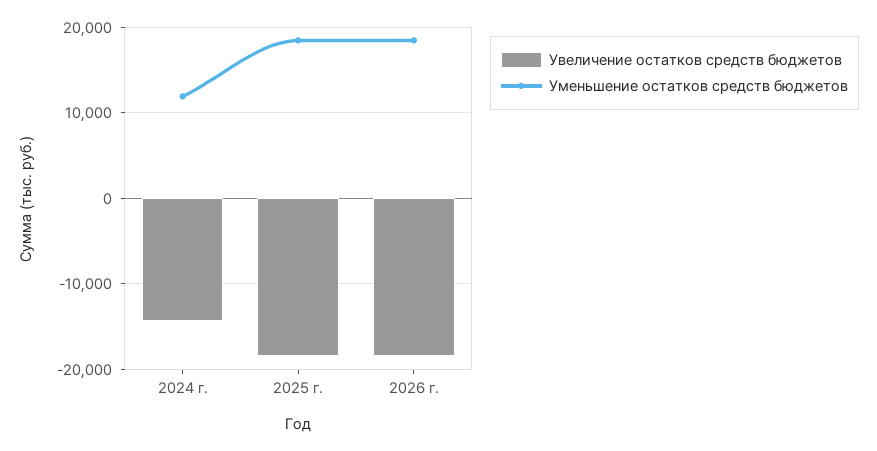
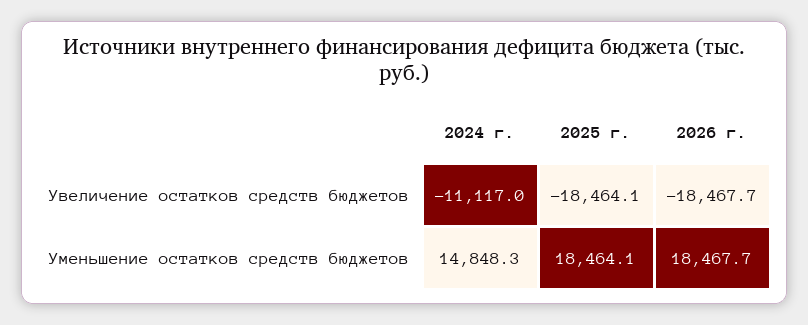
  {
    "Увеличение остатков средств бюджетов": {
-     "2024 г.": -14000,
+     "2024 г.": -11117,
      "2025 г.": -18464.1,
      "2026 г.": -18467.7
    },
    "Уменьшение остатков средств бюджетов": {
-     "2024 г.": 12000,
+     "2024 г.": 14848.3,
      "2025 г.": 18464.1,
      "2026 г.": 18467.7
    }
  }

